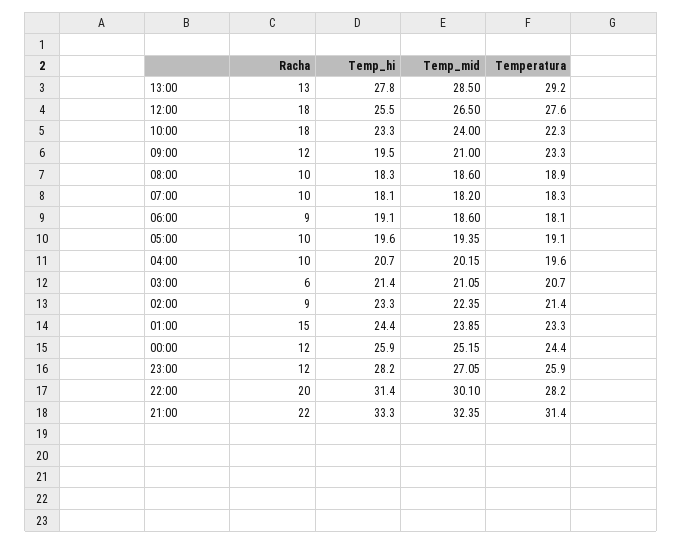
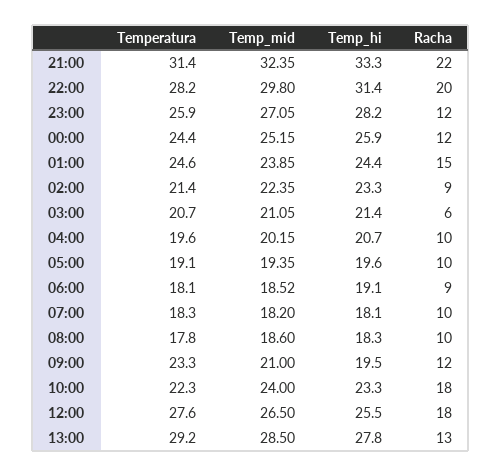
  {
    "Racha": {
      "13:00": 13,
      "12:00": 18,
      "10:00": 18,
      "09:00": 12,
      "08:00": 10,
      "07:00": 10,
      "06:00": 9,
      "05:00": 10,
      "04:00": 10,
      "03:00": 6,
      "02:00": 9,
      "01:00": 15,
      "00:00": 12,
      "23:00": 12,
      "22:00": 20,
      "21:00": 22
    },
    "Temp_hi": {
      "13:00": 27.8,
      "12:00": 25.5,
      "10:00": 23.3,
      "09:00": 19.5,
      "08:00": 18.3,
      "07:00": 18.1,
      "06:00": 19.1,
      "05:00": 19.6,
      "04:00": 20.7,
      "03:00": 21.4,
      "02:00": 23.3,
      "01:00": 24.4,
      "00:00": 25.9,
      "23:00": 28.2,
      "22:00": 31.4,
      "21:00": 33.3
    },
    "Temp_mid": {
      "13:00": 28.5,
      "12:00": 26.5,
      "10:00": 24,
      "09:00": 21,
      "08:00": 18.6,
      "07:00": 18.2,
-     "06:00": 18.6,
+     "06:00": 18.52,
      "05:00": 19.35,
      "04:00": 20.15,
      "03:00": 21.05,
      "02:00": 22.35,
      "01:00": 23.85,
      "00:00": 25.15,
      "23:00": 27.05,
-     "22:00": 30.1,
+     "22:00": 29.8,
      "21:00": 32.35
    },
    "Temperatura": {
      "13:00": 29.2,
      "12:00": 27.6,
      "10:00": 22.3,
      "09:00": 23.3,
-     "08:00": 18.9,
+     "08:00": 17.8,
      "07:00": 18.3,
      "06:00": 18.1,
      "05:00": 19.1,
      "04:00": 19.6,
      "03:00": 20.7,
      "02:00": 21.4,
-     "01:00": 23.3,
+     "01:00": 24.6,
      "00:00": 24.4,
      "23:00": 25.9,
      "22:00": 28.2,
      "21:00": 31.4
    }
  }

